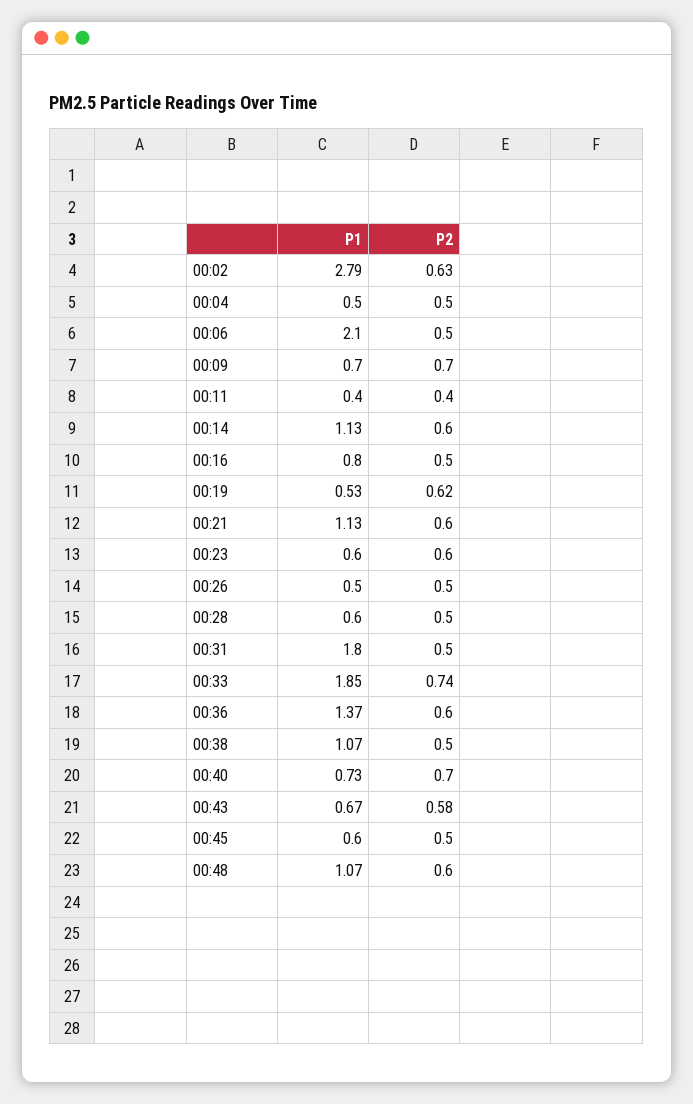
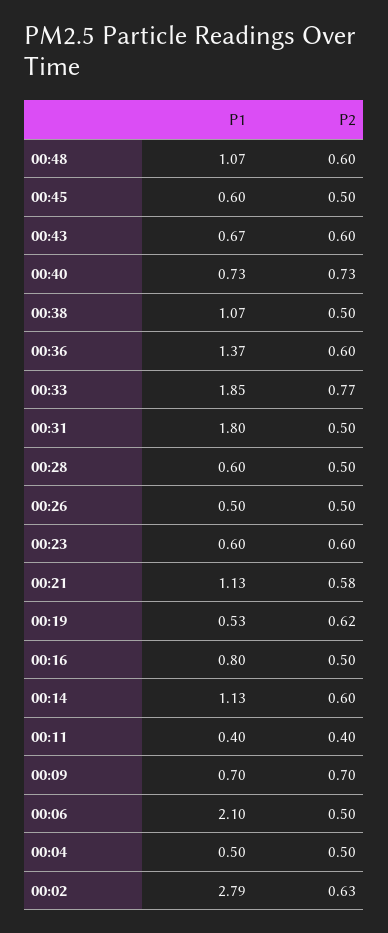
  {
    "P1": {
      "00:02": 2.79,
      "00:04": 0.5,
      "00:06": 2.1,
      "00:09": 0.7,
      "00:11": 0.4,
      "00:14": 1.13,
      "00:16": 0.8,
      "00:19": 0.53,
      "00:21": 1.13,
      "00:23": 0.6,
      "00:26": 0.5,
      "00:28": 0.6,
      "00:31": 1.8,
      "00:33": 1.85,
      "00:36": 1.37,
      "00:38": 1.07,
      "00:40": 0.73,
      "00:43": 0.67,
      "00:45": 0.6,
      "00:48": 1.07
    },
    "P2": {
      "00:02": 0.63,
      "00:04": 0.5,
      "00:06": 0.5,
      "00:09": 0.7,
      "00:11": 0.4,
      "00:14": 0.6,
      "00:16": 0.5,
      "00:19": 0.62,
-     "00:21": 0.6,
+     "00:21": 0.58,
      "00:23": 0.6,
      "00:26": 0.5,
      "00:28": 0.5,
      "00:31": 0.5,
-     "00:33": 0.74,
+     "00:33": 0.77,
      "00:36": 0.6,
      "00:38": 0.5,
-     "00:40": 0.7,
+     "00:40": 0.73,
-     "00:43": 0.58,
+     "00:43": 0.6,
      "00:45": 0.5,
      "00:48": 0.6
    }
  }

